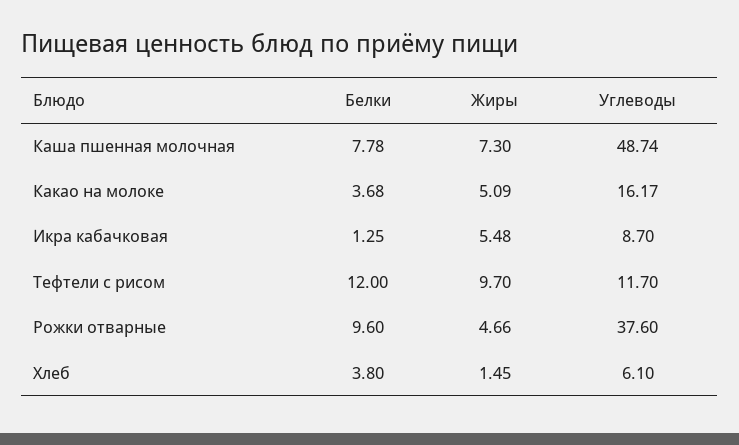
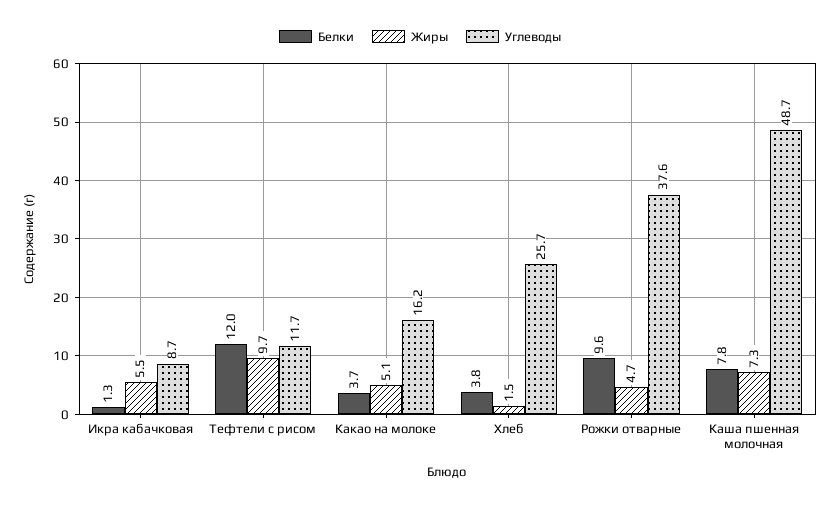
  {
    "Белки": {
      "Каша пшенная молочная": 7.78,
      "Какао на молоке": 3.68,
      "Икра кабачковая": 1.25,
      "Тефтели с рисом": 12,
      "Рожки отварные": 9.6,
      "Хлеб": 3.8
    },
    "Жиры": {
      "Каша пшенная молочная": 7.3,
      "Какао на молоке": 5.09,
      "Икра кабачковая": 5.48,
      "Тефтели с рисом": 9.7,
      "Рожки отварные": 4.66,
      "Хлеб": 1.45
    },
    "Углеводы": {
      "Каша пшенная молочная": 48.74,
      "Какао на молоке": 16.17,
      "Икра кабачковая": 8.7,
      "Тефтели с рисом": 11.7,
      "Рожки отварные": 37.6,
-     "Хлеб": 6.1
+     "Хлеб": 25.7
    }
  }

